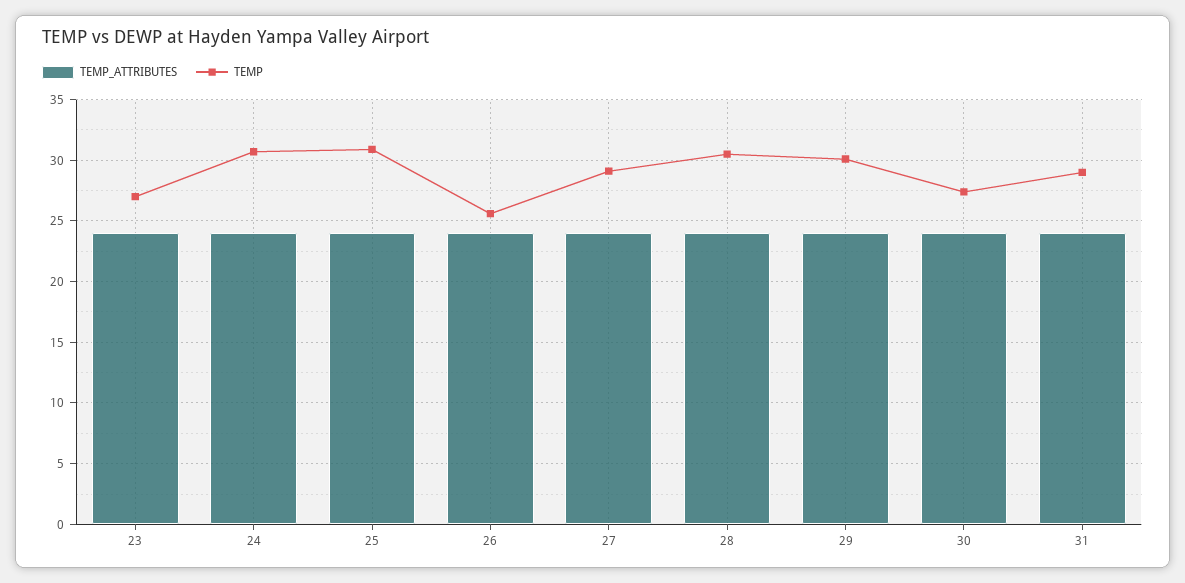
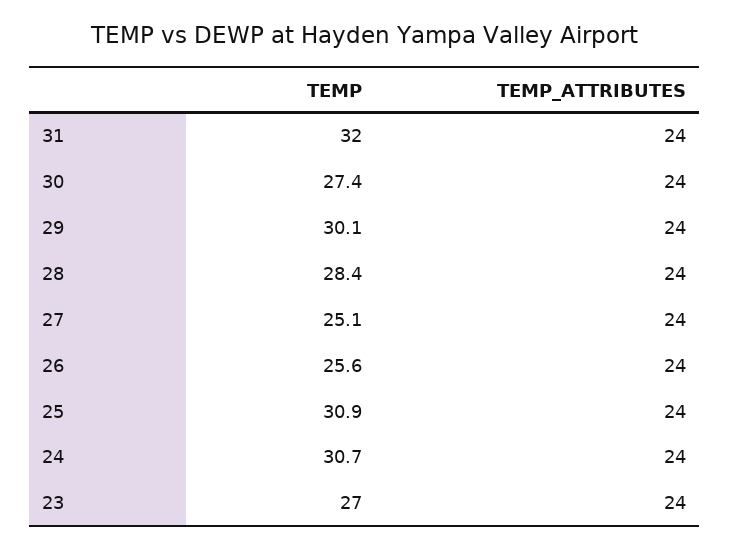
  {
    "TEMP_ATTRIBUTES": {
      "23": 24,
      "24": 24,
      "25": 24,
      "26": 24,
      "27": 24,
      "28": 24,
      "29": 24,
      "30": 24,
      "31": 24
    },
    "TEMP": {
      "23": 27,
      "24": 30.7,
      "25": 30.9,
      "26": 25.6,
-     "27": 29,
+     "27": 25.1,
-     "28": 30.5,
+     "28": 28.4,
      "29": 30.1,
      "30": 27.4,
-     "31": 29
+     "31": 32
    }
  }

